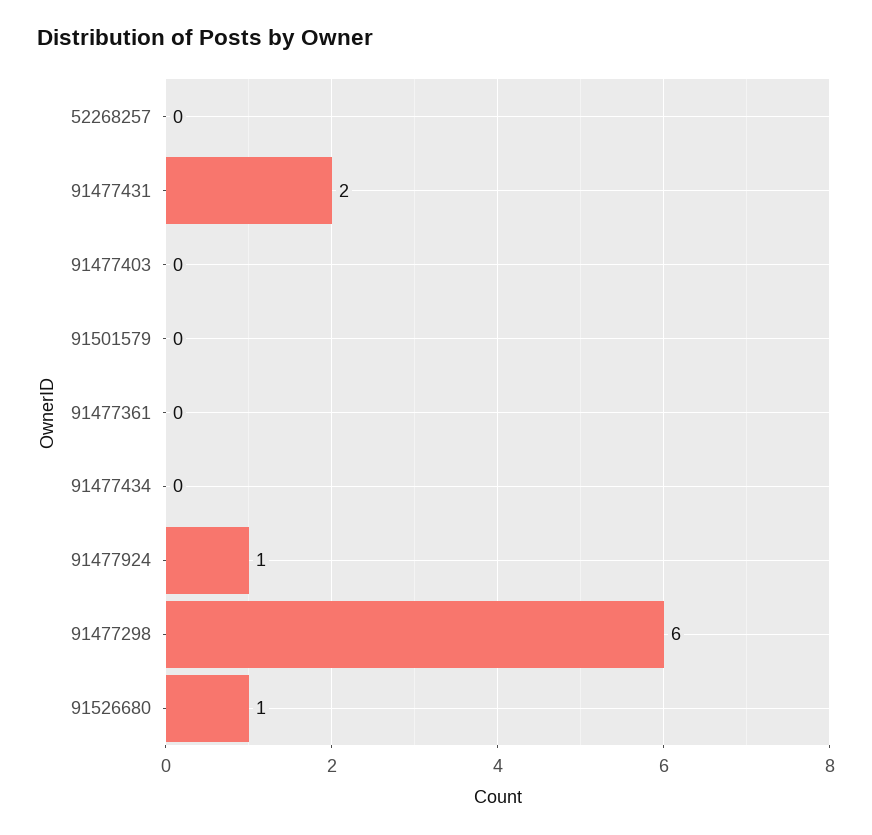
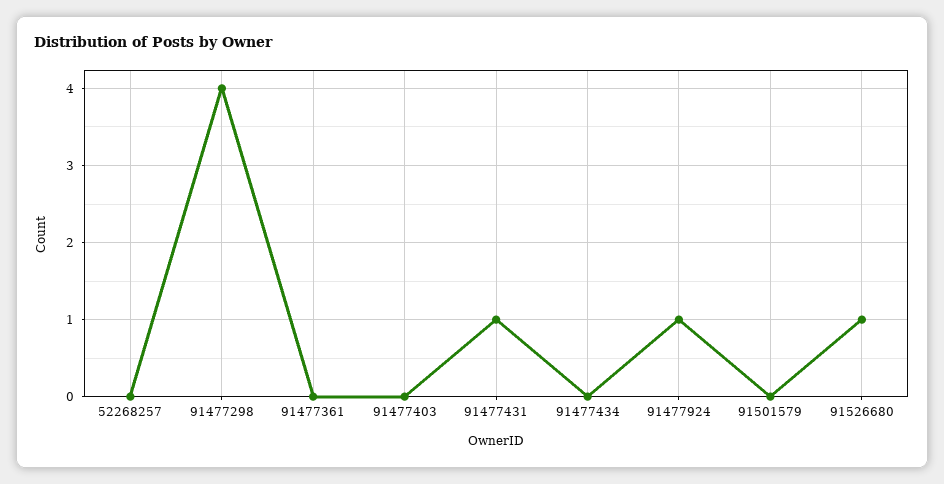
  {
    "52268257": 0,
-   "91477431": 2,
+   "91477431": 1,
    "91477403": 0,
    "91501579": 0,
    "91477361": 0,
    "91477434": 0,
    "91477924": 1,
-   "91477298": 6,
+   "91477298": 4,
    "91526680": 1
  }

